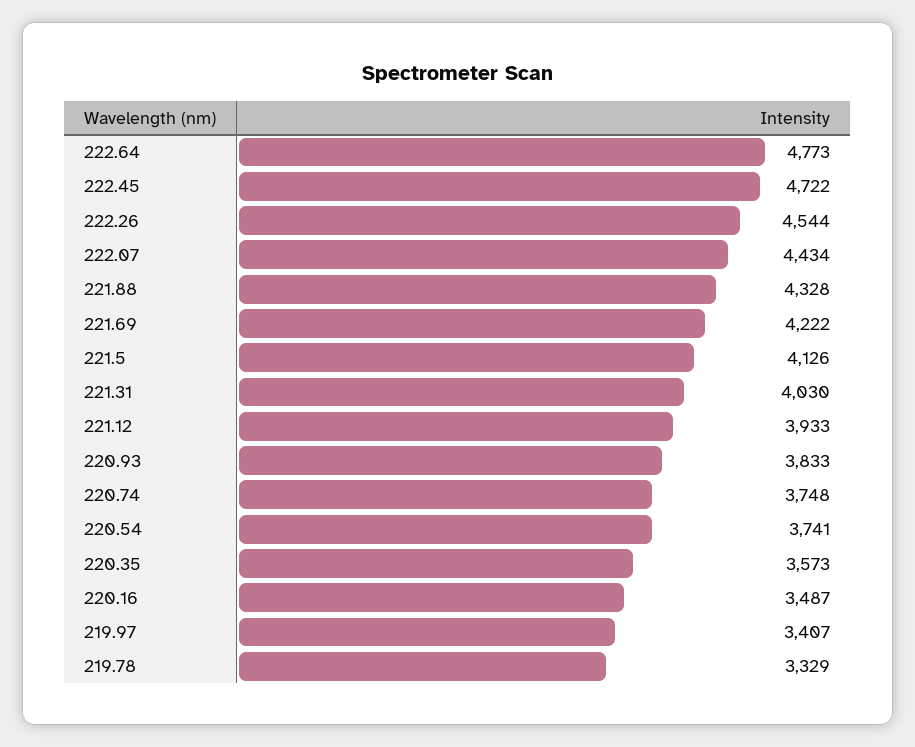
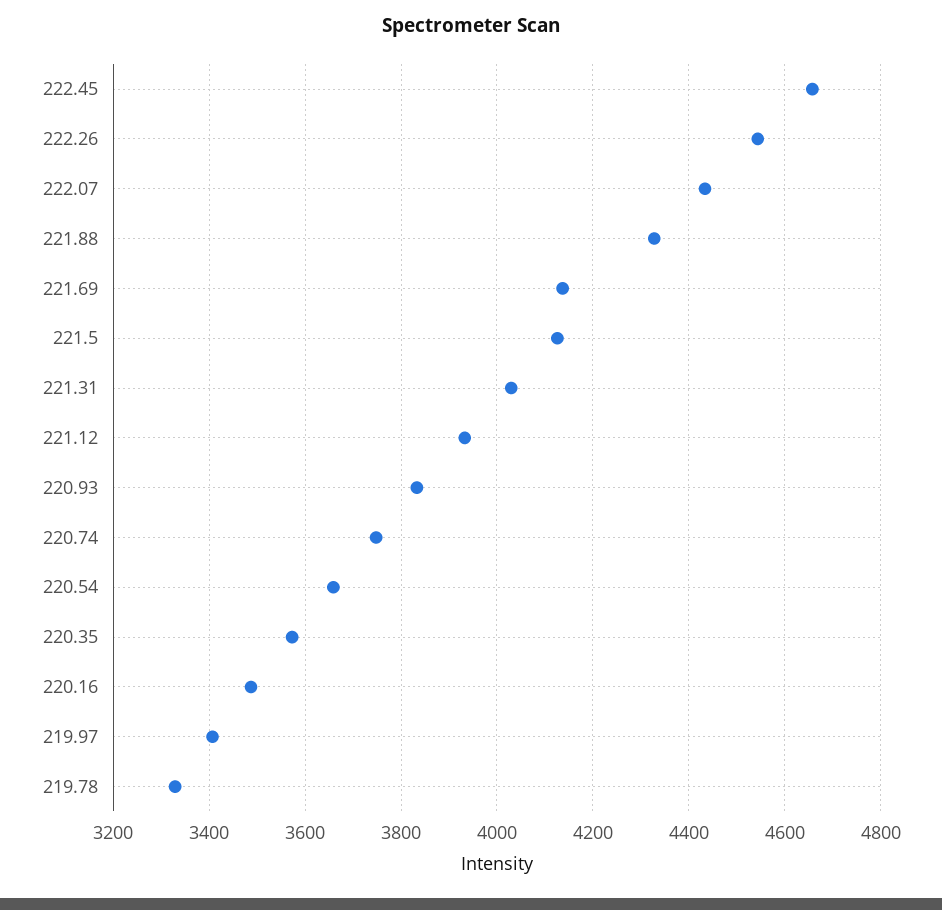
  {
-   "222.64": 4773,
-   "222.45": 4722,
+   "222.45": 4660,
    "222.26": 4544,
    "222.07": 4434,
    "221.88": 4328,
-   "221.69": 4222,
+   "221.69": 4140,
    "221.5": 4126,
    "221.31": 4030,
    "221.12": 3933,
    "220.93": 3833,
    "220.74": 3748,
-   "220.54": 3741,
+   "220.54": 3660,
    "220.35": 3573,
    "220.16": 3487,
    "219.97": 3407,
    "219.78": 3329
  }

